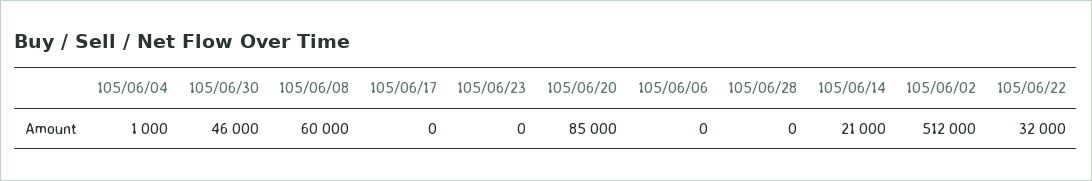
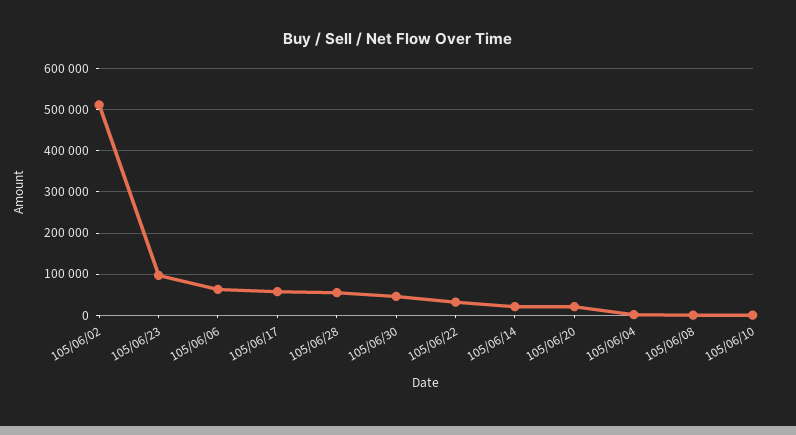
  {
    "105/06/04": 1000,
    "105/06/30": 46000,
-   "105/06/08": 60000,
+   "105/06/08": 0,
-   "105/06/17": 0,
+   "105/06/17": 60000,
-   "105/06/23": 0,
+   "105/06/23": 100000,
-   "105/06/20": 85000,
+   "105/06/20": 20000,
-   "105/06/06": 0,
+   "105/06/06": 60000,
-   "105/06/28": 0,
+   "105/06/28": 60000,
    "105/06/14": 21000,
    "105/06/02": 512000,
-   "105/06/22": 32000
+   "105/06/22": 32000,
+   "105/06/10": 0
  }

